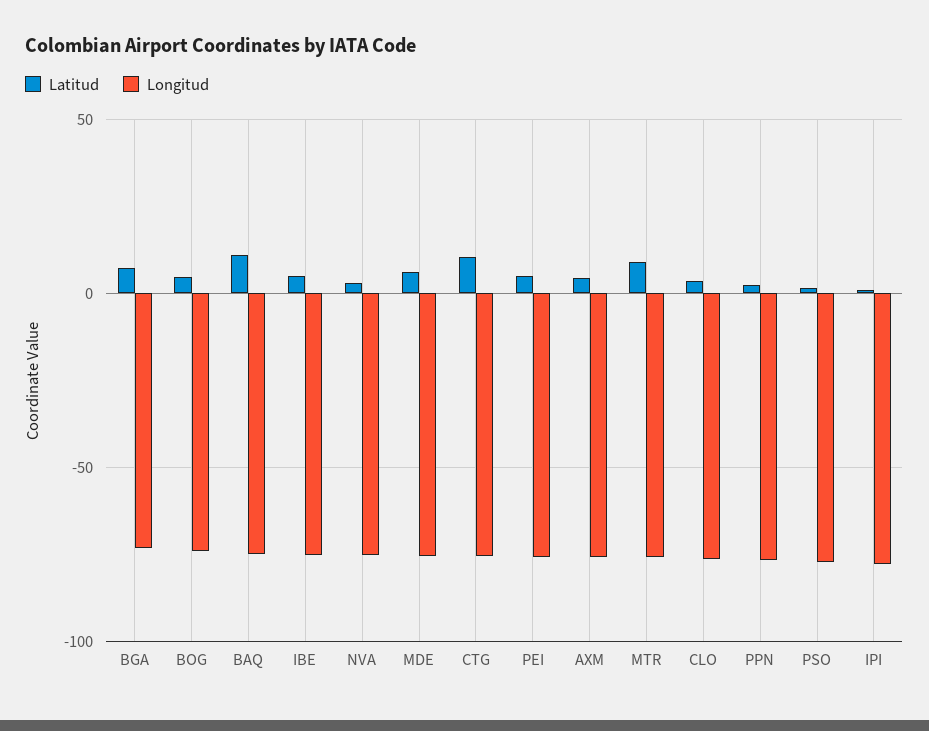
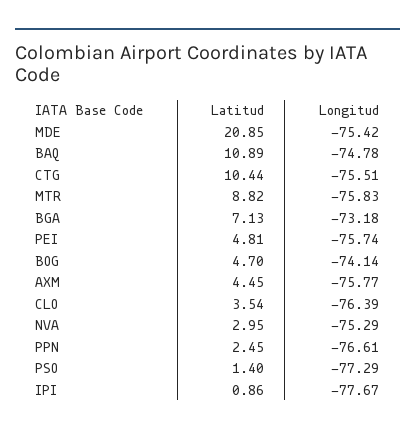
  {
    "Latitud": {
      "BGA": 7.13,
      "BOG": 4.7,
      "BAQ": 10.89,
-     "IBE": 5,
      "NVA": 2.95,
-     "MDE": 5,
+     "MDE": 20.85,
      "CTG": 10.44,
      "PEI": 4.81,
      "AXM": 4.45,
      "MTR": 8.82,
      "CLO": 3.54,
      "PPN": 2.45,
      "PSO": 1.4,
      "IPI": 0.86
    },
    "Longitud": {
      "BGA": -73.18,
      "BOG": -74.14,
      "BAQ": -74.78,
-     "IBE": -75,
      "NVA": -75.29,
      "MDE": -75.42,
      "CTG": -75.51,
      "PEI": -75.74,
      "AXM": -75.77,
      "MTR": -75.83,
      "CLO": -76.39,
      "PPN": -76.61,
      "PSO": -77.29,
      "IPI": -77.67
    }
  }

